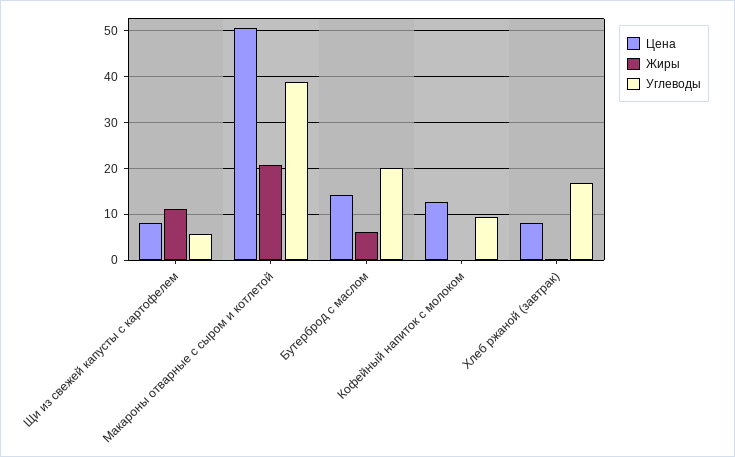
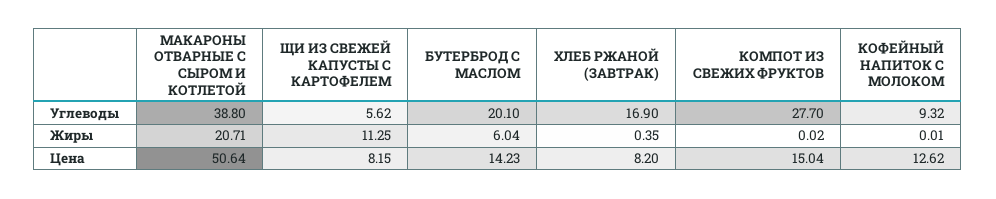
  {
    "Цена": {
      "Щи из свежей капусты с картофелем": 8.15,
      "Макароны отварные с сыром и котлетой": 50.64,
      "Бутерброд с маслом": 14.23,
      "Кофейный напиток с молоком": 12.62,
-     "Хлеб ржаной (завтрак)": 8.2
+     "Хлеб ржаной (завтрак)": 8.2,
+     "КОМПОТ ИЗ СВЕЖИХ ФРУКТОВ": 15.04
    },
    "Жиры": {
      "Щи из свежей капусты с картофелем": 11.25,
      "Макароны отварные с сыром и котлетой": 20.71,
      "Бутерброд с маслом": 6.04,
      "Кофейный напиток с молоком": 0.01,
-     "Хлеб ржаной (завтрак)": 0.35
+     "Хлеб ржаной (завтрак)": 0.35,
+     "КОМПОТ ИЗ СВЕЖИХ ФРУКТОВ": 0.02
    },
    "Углеводы": {
      "Щи из свежей капусты с картофелем": 5.62,
      "Макароны отварные с сыром и котлетой": 38.8,
      "Бутерброд с маслом": 20.1,
      "Кофейный напиток с молоком": 9.32,
-     "Хлеб ржаной (завтрак)": 16.9
+     "Хлеб ржаной (завтрак)": 16.9,
+     "КОМПОТ ИЗ СВЕЖИХ ФРУКТОВ": 27.7
    }
  }

